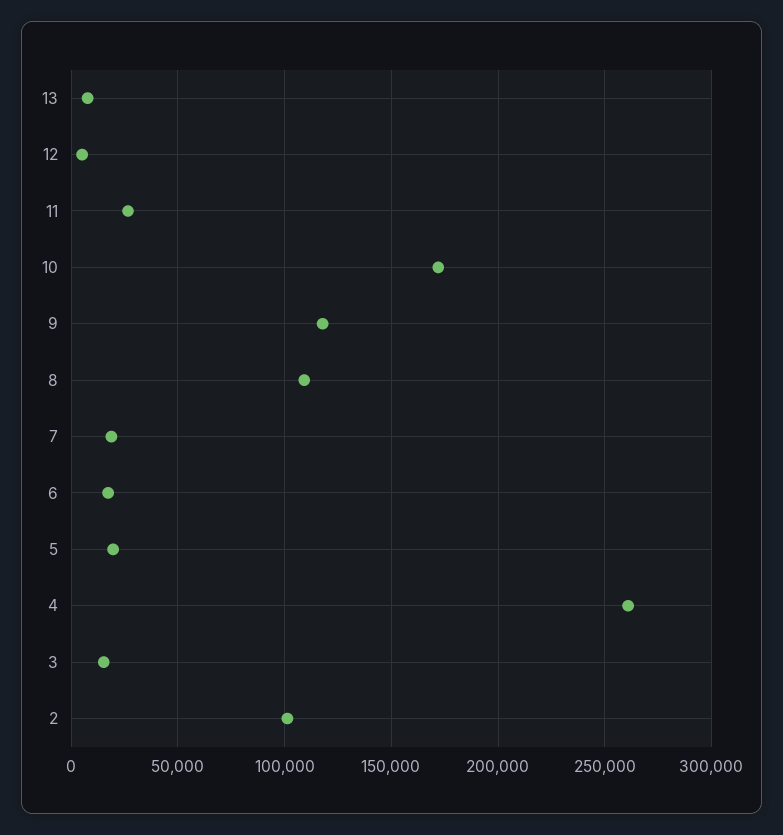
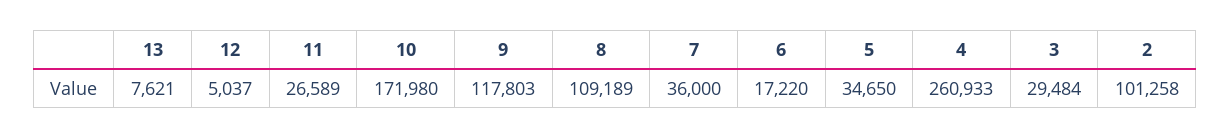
  {
    "13": 7621,
    "12": 5037,
    "11": 26589,
    "10": 171980,
    "9": 117803,
    "8": 109189,
-   "7": 20000,
+   "7": 36000,
    "6": 17220,
-   "5": 20000,
+   "5": 34650,
    "4": 260933,
-   "3": 15000,
+   "3": 29484,
    "2": 101258
  }

